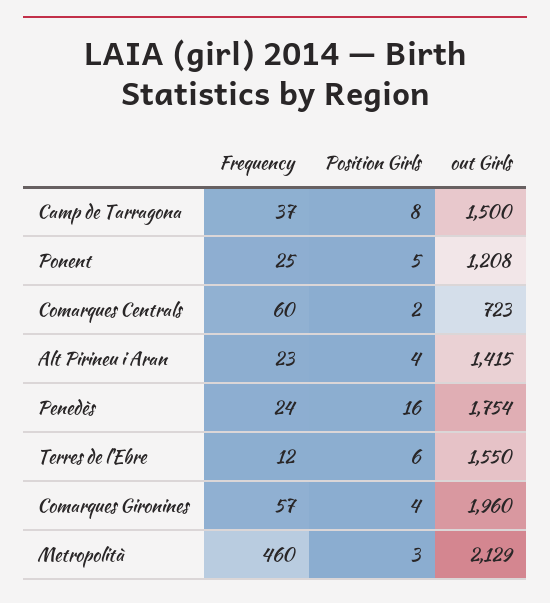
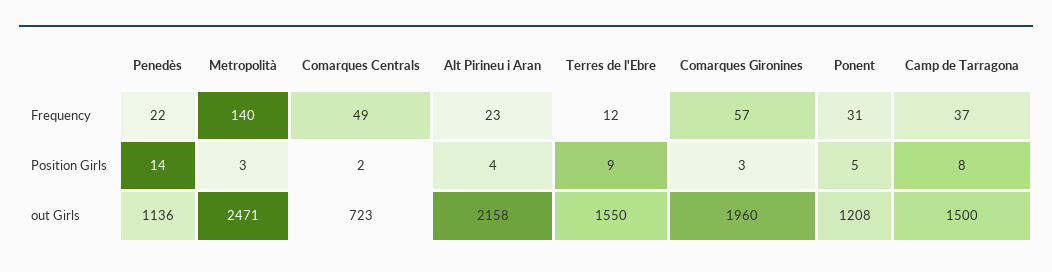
  {
    "Frequency": {
      "Camp de Tarragona": 37,
-     "Ponent": 25,
+     "Ponent": 31,
-     "Comarques Centrals": 60,
+     "Comarques Centrals": 49,
      "Alt Pirineu i Aran": 23,
-     "Penedès": 24,
+     "Penedès": 22,
      "Terres de l'Ebre": 12,
      "Comarques Gironines": 57,
-     "Metropolità": 460
+     "Metropolità": 140
    },
    "Position Girls": {
      "Camp de Tarragona": 8,
      "Ponent": 5,
      "Comarques Centrals": 2,
      "Alt Pirineu i Aran": 4,
-     "Penedès": 16,
+     "Penedès": 14,
-     "Terres de l'Ebre": 6,
+     "Terres de l'Ebre": 9,
-     "Comarques Gironines": 4,
+     "Comarques Gironines": 3,
      "Metropolità": 3
    },
    "out Girls": {
      "Camp de Tarragona": 1500,
      "Ponent": 1208,
      "Comarques Centrals": 723,
-     "Alt Pirineu i Aran": 1415,
+     "Alt Pirineu i Aran": 2158,
-     "Penedès": 1754,
+     "Penedès": 1136,
      "Terres de l'Ebre": 1550,
      "Comarques Gironines": 1960,
-     "Metropolità": 2129
+     "Metropolità": 2471
    }
  }

